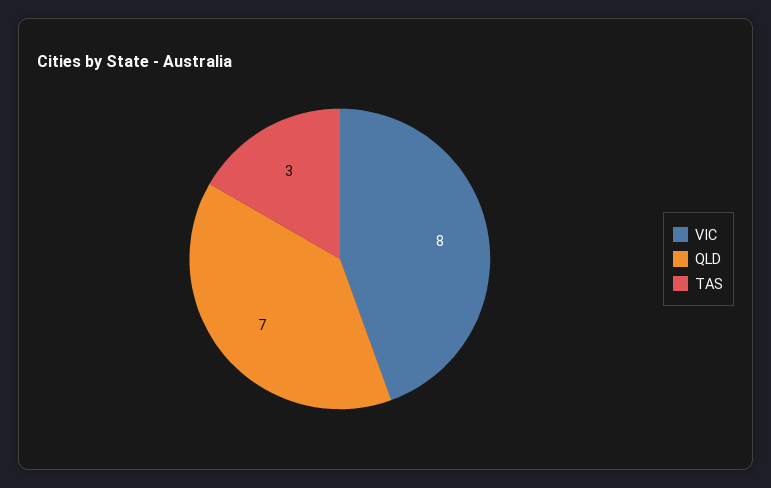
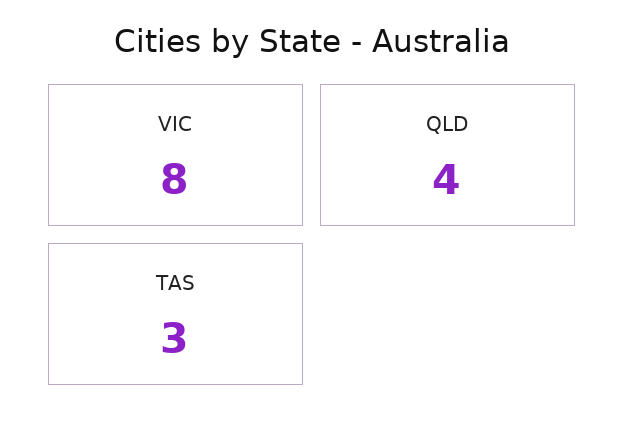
  {
    "VIC": 8,
-   "QLD": 7,
+   "QLD": 4,
    "TAS": 3
  }

